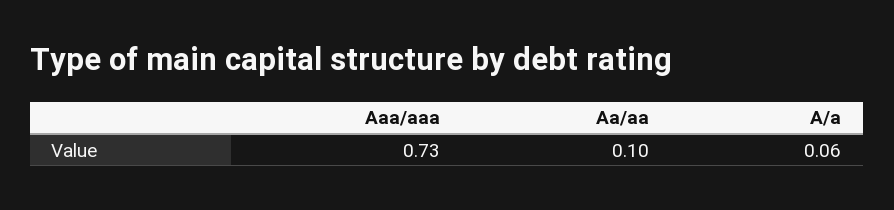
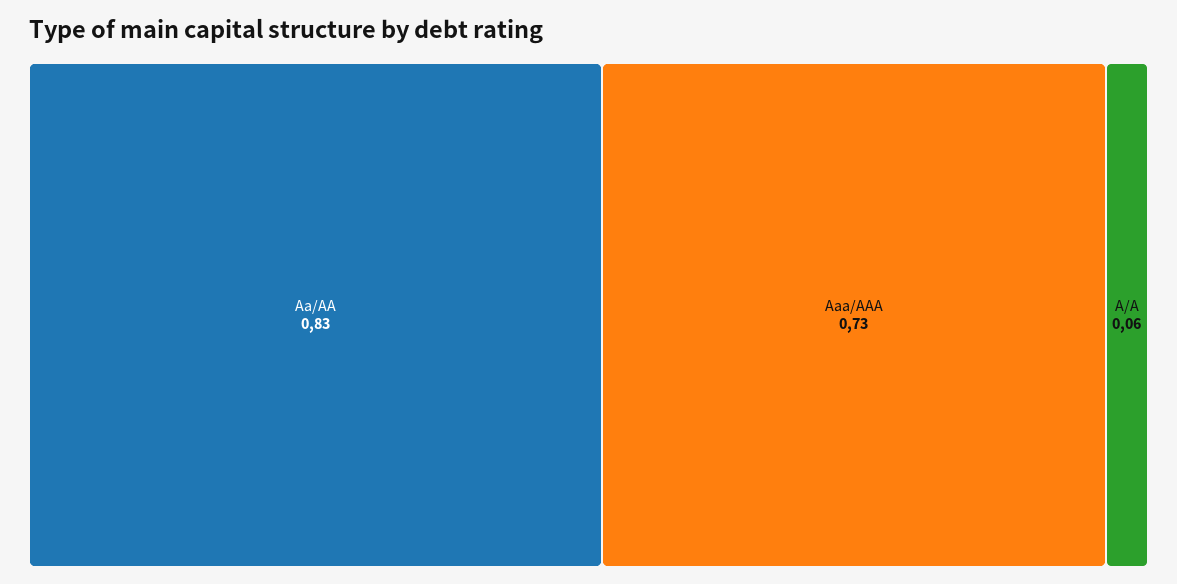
  {
    "Aaa/aaa": 0.73,
-   "Aa/aa": 0.1,
+   "Aa/aa": 0.83,
    "A/a": 0.06
  }

